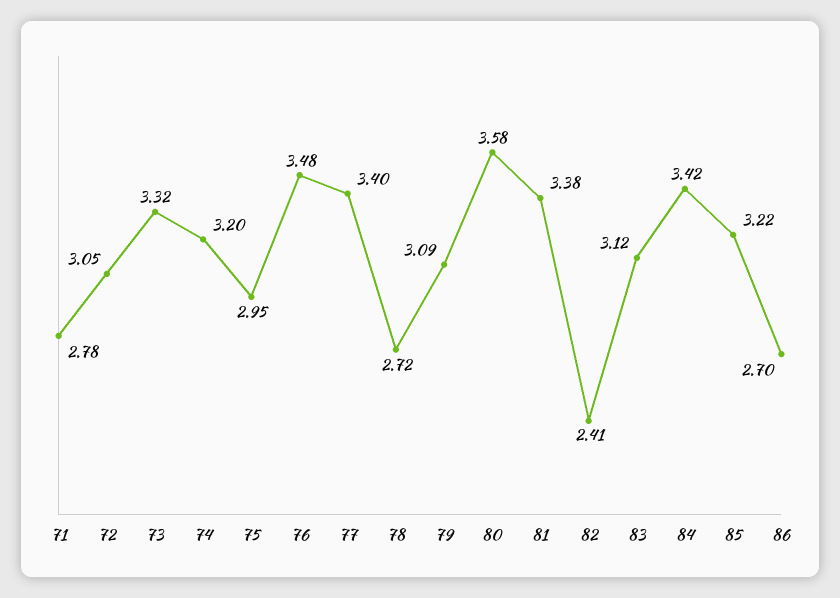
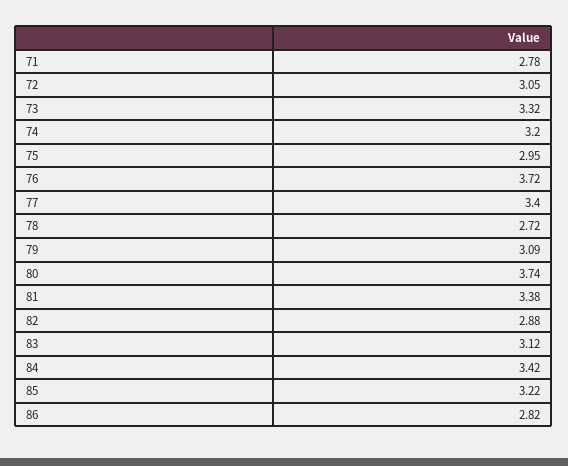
  {
    "71": 2.78,
    "72": 3.05,
    "73": 3.32,
    "74": 3.2,
    "75": 2.95,
-   "76": 3.48,
+   "76": 3.72,
    "77": 3.4,
    "78": 2.72,
    "79": 3.09,
-   "80": 3.58,
+   "80": 3.74,
    "81": 3.38,
-   "82": 2.41,
+   "82": 2.88,
    "83": 3.12,
    "84": 3.42,
    "85": 3.22,
-   "86": 2.7
+   "86": 2.82
  }

